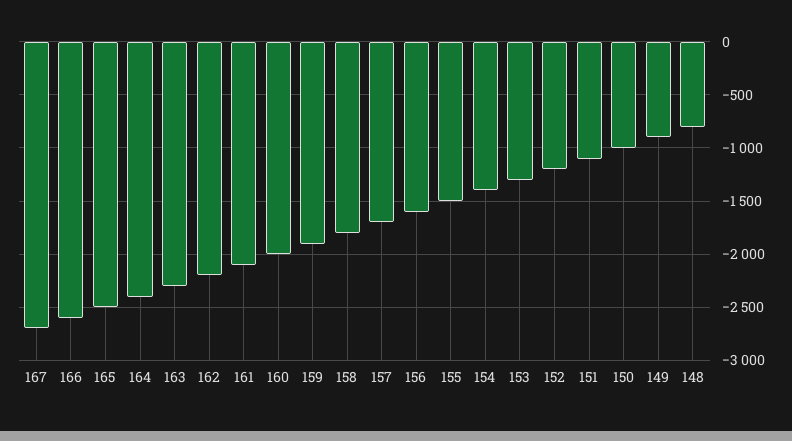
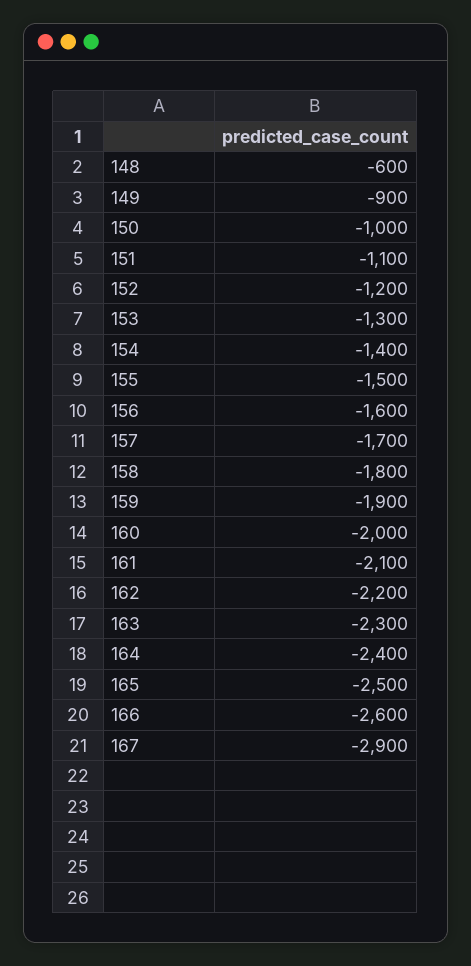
  {
-   "167": -2700,
+   "167": -2900,
    "166": -2600,
    "165": -2500,
    "164": -2400,
    "163": -2300,
    "162": -2200,
    "161": -2100,
    "160": -2000,
    "159": -1900,
    "158": -1800,
    "157": -1700,
    "156": -1600,
    "155": -1500,
    "154": -1400,
    "153": -1300,
    "152": -1200,
    "151": -1100,
    "150": -1000,
    "149": -900,
-   "148": -800
+   "148": -600
  }

